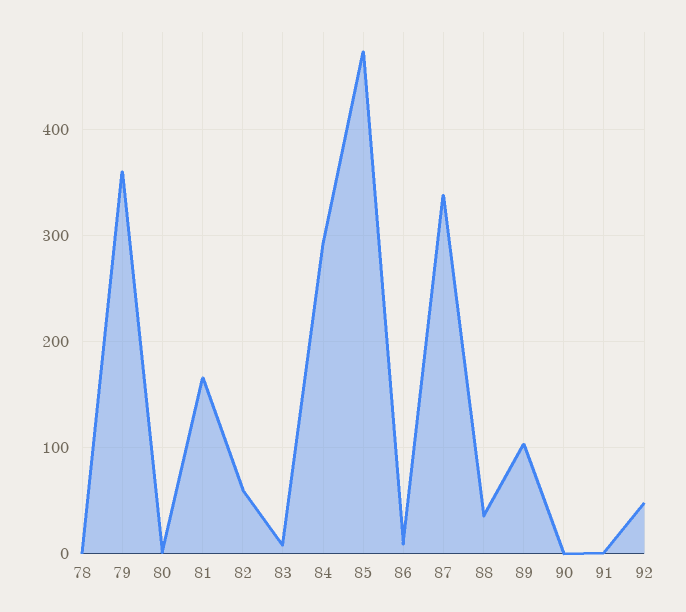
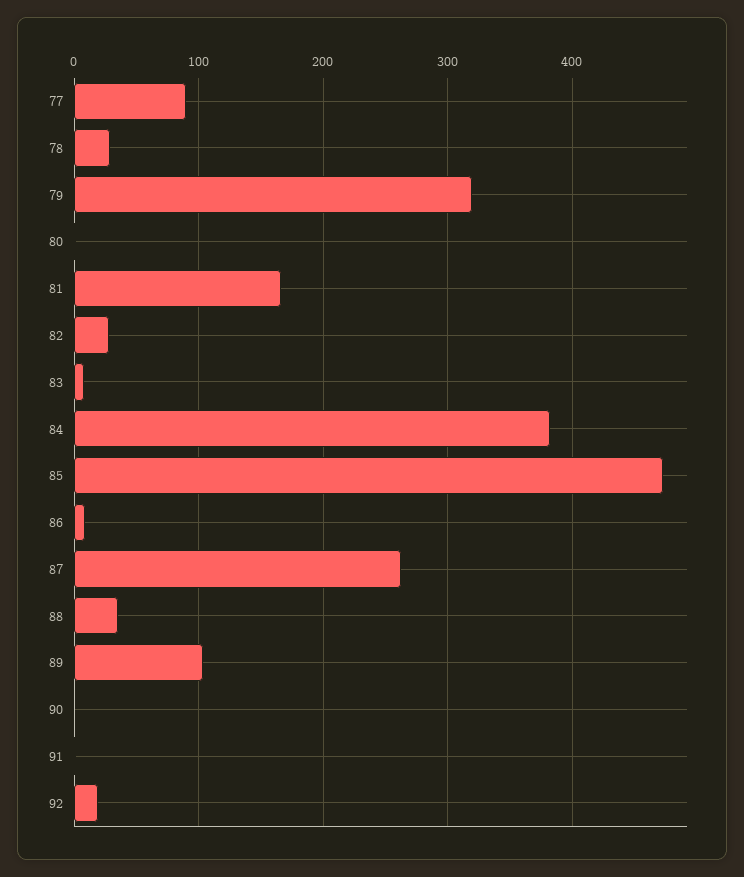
  {
-   "78": 0,
+   "78": 30,
-   "79": 360,
+   "79": 320,
    "80": 0,
    "81": 170,
-   "82": 60,
+   "82": 30,
    "83": 10,
-   "84": 290,
+   "84": 380,
    "85": 470,
    "86": 10,
-   "87": 340,
+   "87": 260,
    "88": 40,
    "89": 100,
    "90": 0,
    "91": 0,
-   "92": 50
+   "92": 20,
+   "77": 90
  }

